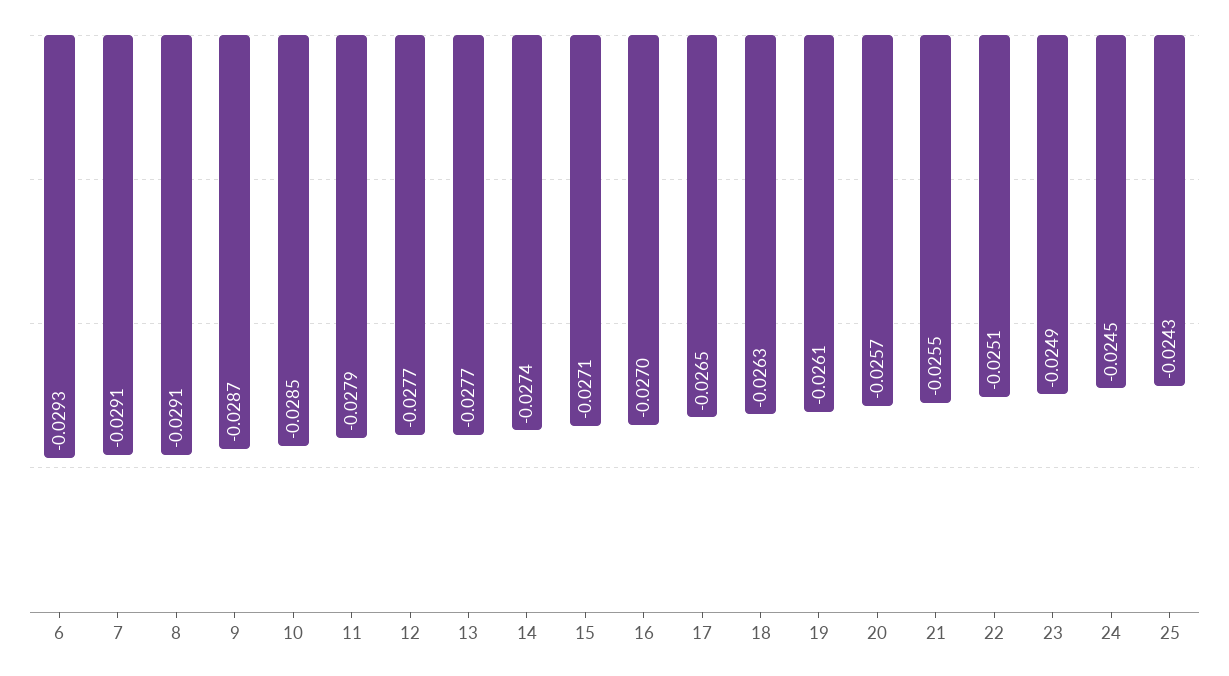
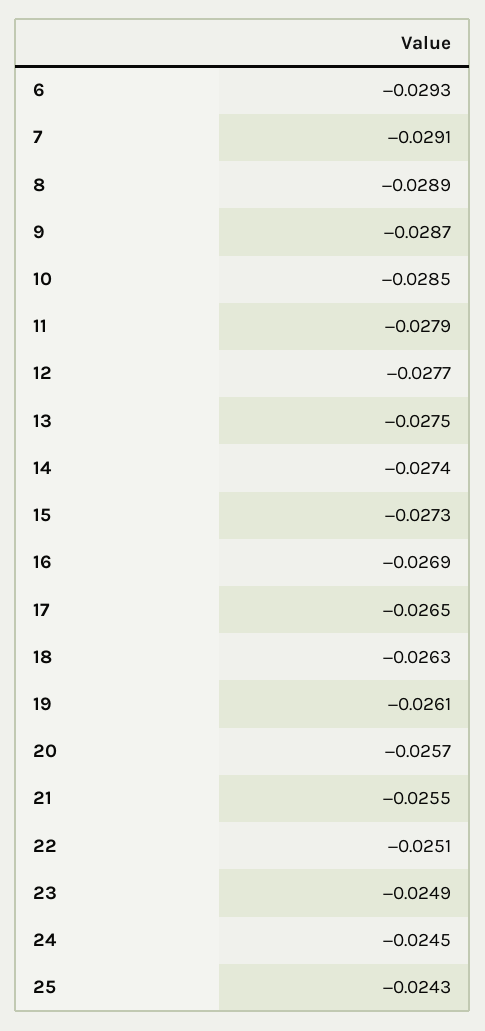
  {
    "6": -0.0293,
    "7": -0.0291,
-   "8": -0.0291,
+   "8": -0.0289,
    "9": -0.0287,
    "10": -0.0285,
    "11": -0.0279,
    "12": -0.0277,
-   "13": -0.0277,
+   "13": -0.0275,
    "14": -0.0274,
-   "15": -0.0271,
+   "15": -0.0273,
-   "16": -0.027,
+   "16": -0.0269,
    "17": -0.0265,
    "18": -0.0263,
    "19": -0.0261,
    "20": -0.0257,
    "21": -0.0255,
    "22": -0.0251,
    "23": -0.0249,
    "24": -0.0245,
    "25": -0.0243
  }

